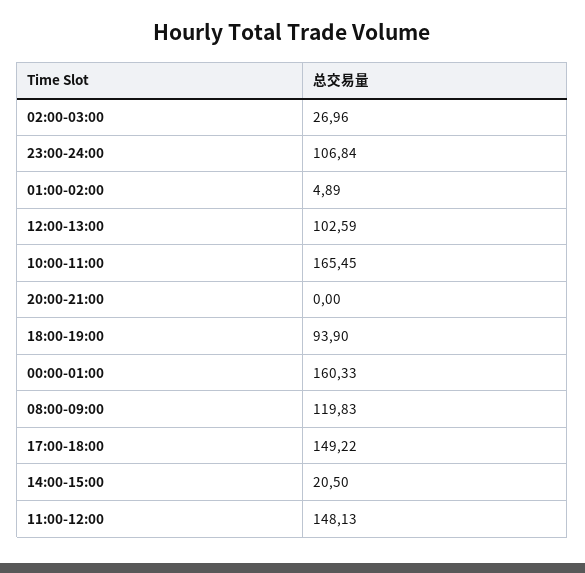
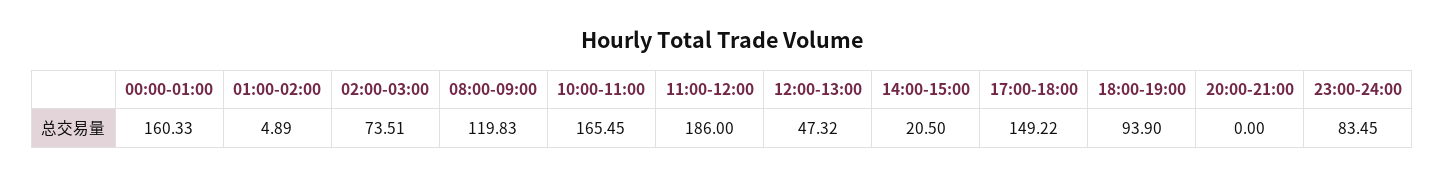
  {
-   "02:00-03:00": 26.96,
+   "02:00-03:00": 73.51,
-   "23:00-24:00": 106.84,
+   "23:00-24:00": 83.45,
    "01:00-02:00": 4.89,
-   "12:00-13:00": 102.59,
+   "12:00-13:00": 47.32,
    "10:00-11:00": 165.45,
    "20:00-21:00": 0,
    "18:00-19:00": 93.9,
    "00:00-01:00": 160.33,
    "08:00-09:00": 119.83,
    "17:00-18:00": 149.22,
    "14:00-15:00": 20.5,
-   "11:00-12:00": 148.13
+   "11:00-12:00": 186
  }

